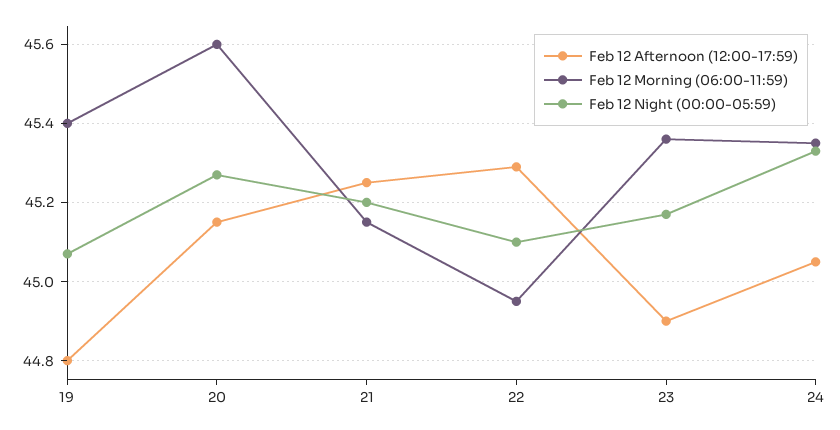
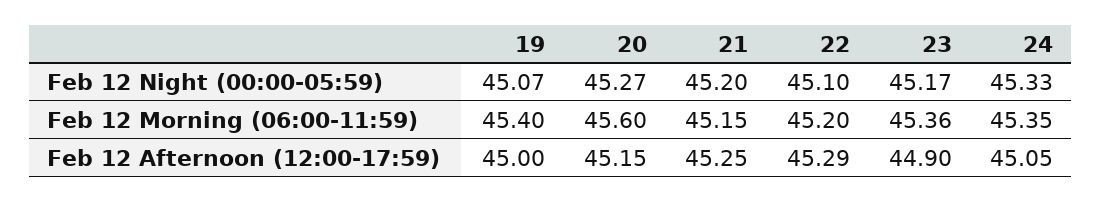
  {
    "Feb 12 Afternoon (12:00-17:59)": {
-     "19": 44.8,
+     "19": 45,
      "20": 45.15,
      "21": 45.25,
      "22": 45.29,
      "23": 44.9,
      "24": 45.05
    },
    "Feb 12 Morning (06:00-11:59)": {
      "19": 45.4,
      "20": 45.6,
      "21": 45.15,
-     "22": 44.95,
+     "22": 45.2,
      "23": 45.36,
      "24": 45.35
    },
    "Feb 12 Night (00:00-05:59)": {
      "19": 45.07,
      "20": 45.27,
      "21": 45.2,
      "22": 45.1,
      "23": 45.17,
      "24": 45.33
    }
  }

